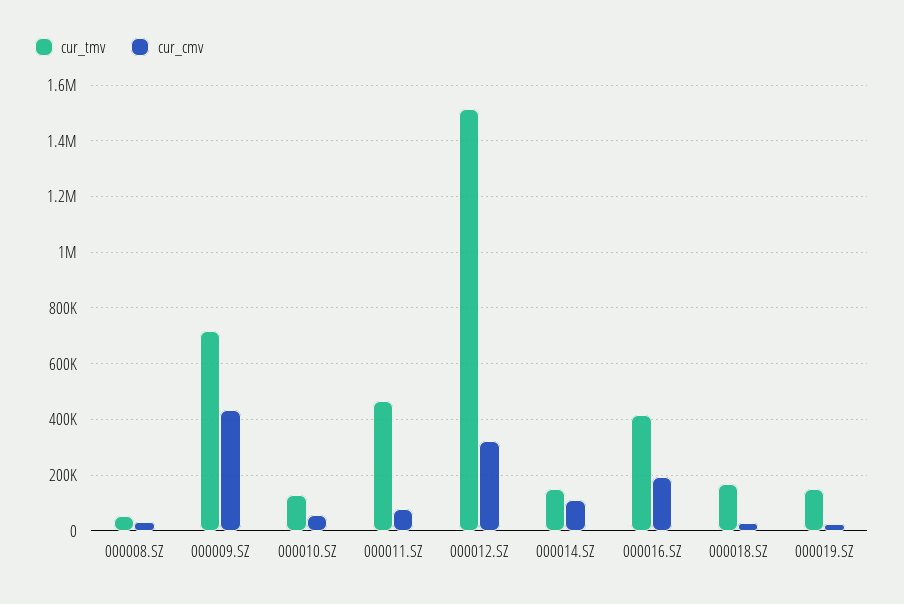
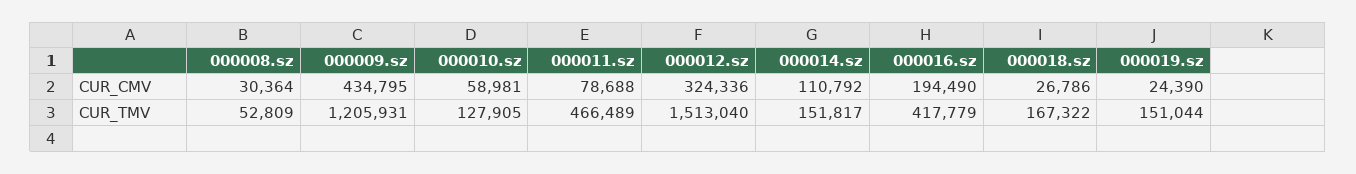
  {
    "cur_tmv": {
      "000008.SZ": 52809,
-     "000009.SZ": 725000,
+     "000009.SZ": 1205931,
      "000010.SZ": 127905,
      "000011.SZ": 466489,
      "000012.SZ": 1513040,
      "000014.SZ": 151817,
      "000016.SZ": 417779,
      "000018.SZ": 167322,
      "000019.SZ": 151044
    },
    "cur_cmv": {
      "000008.SZ": 30364,
      "000009.SZ": 434795,
      "000010.SZ": 58981,
      "000011.SZ": 78688,
      "000012.SZ": 324336,
      "000014.SZ": 110792,
      "000016.SZ": 194490,
      "000018.SZ": 26786,
      "000019.SZ": 24390
    }
  }

